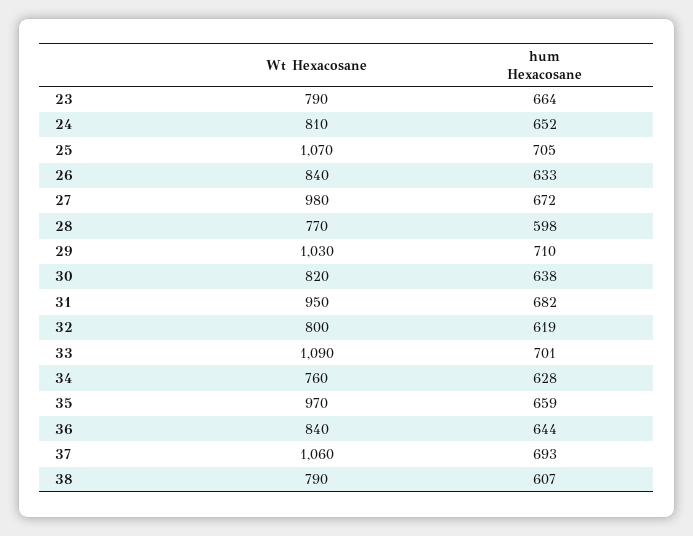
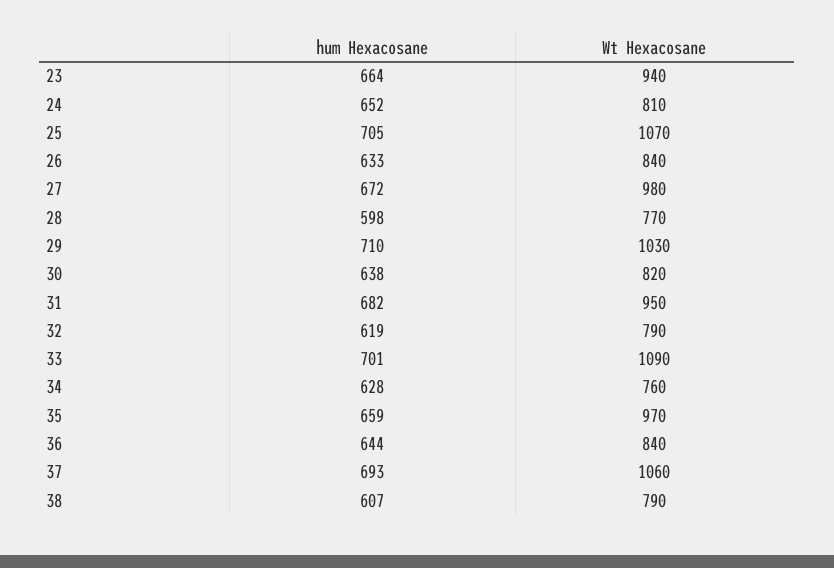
  {
    "Wt Hexacosane": {
-     "23": 790,
+     "23": 940,
      "24": 810,
      "25": 1070,
      "26": 840,
      "27": 980,
      "28": 770,
      "29": 1030,
      "30": 820,
      "31": 950,
-     "32": 800,
+     "32": 790,
      "33": 1090,
      "34": 760,
      "35": 970,
      "36": 840,
      "37": 1060,
      "38": 790
    },
    "hum Hexacosane": {
      "23": 664,
      "24": 652,
      "25": 705,
      "26": 633,
      "27": 672,
      "28": 598,
      "29": 710,
      "30": 638,
      "31": 682,
      "32": 619,
      "33": 701,
      "34": 628,
      "35": 659,
      "36": 644,
      "37": 693,
      "38": 607
    }
  }

